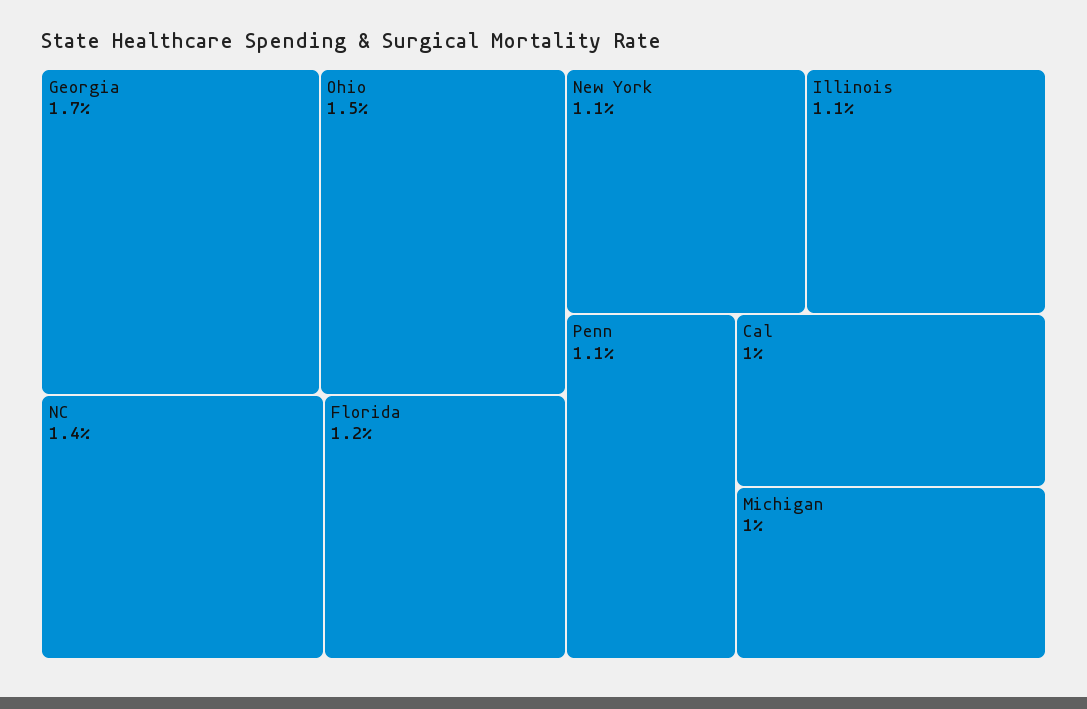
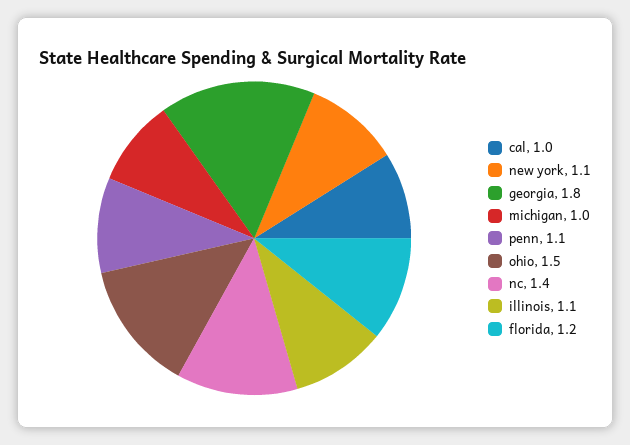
  {
-   "Georgia": 1.7,
+   "Georgia": 1.8,
    "Ohio": 1.5,
    "NC": 1.4,
    "Florida": 1.2,
    "New York": 1.1,
    "Illinois": 1.1,
    "Penn": 1.1,
    "Cal": 1,
    "Michigan": 1
  }

